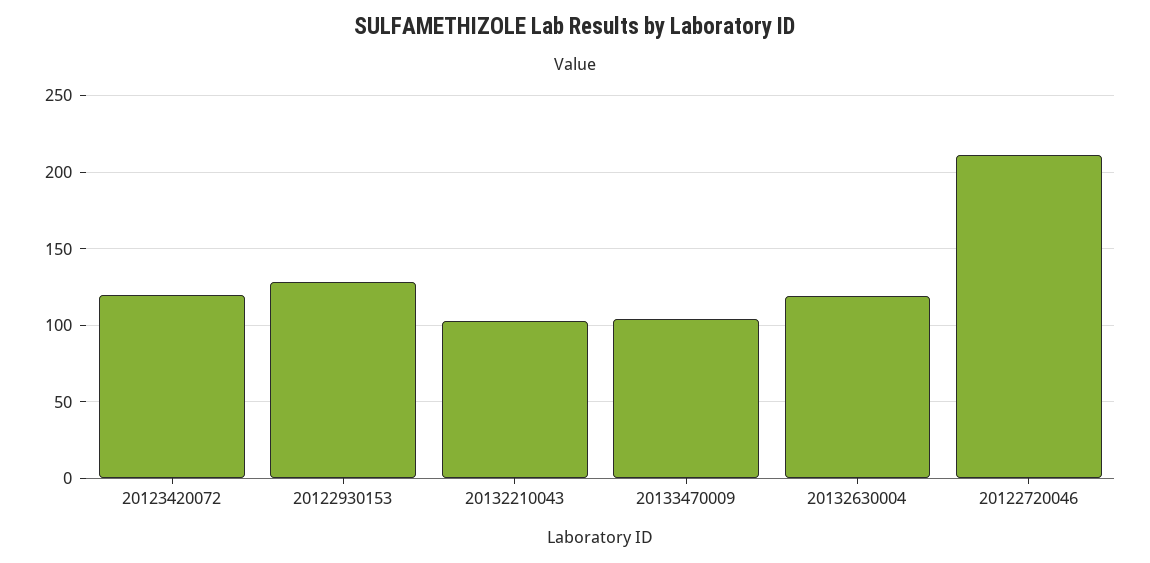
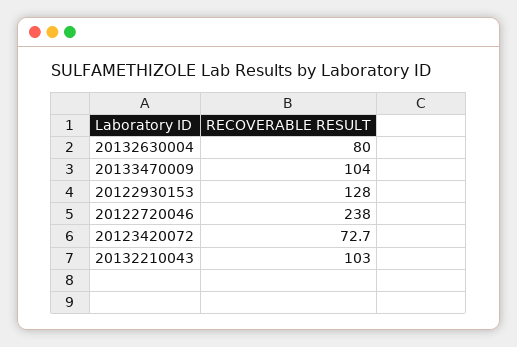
  {
-   "20123420072": 120,
+   "20123420072": 72.7,
    "20122930153": 128,
    "20132210043": 103,
    "20133470009": 104,
-   "20132630004": 120,
+   "20132630004": 80,
-   "20122720046": 210
+   "20122720046": 238
  }

